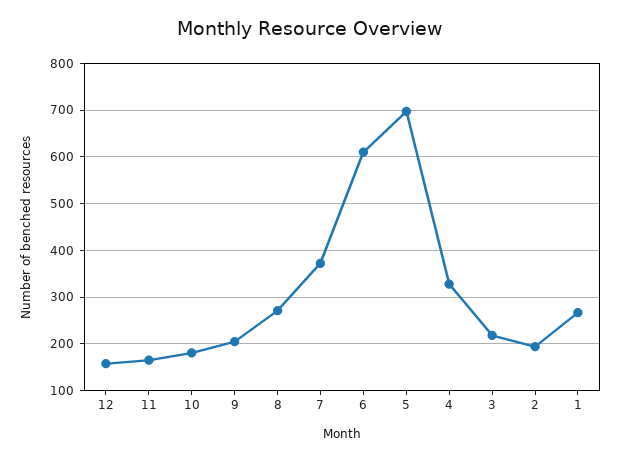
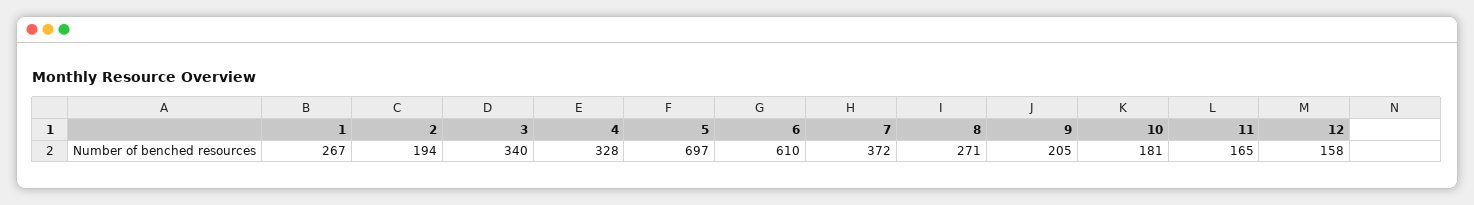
  {
    "12": 158,
    "11": 165,
    "10": 181,
    "9": 205,
    "8": 271,
    "7": 372,
    "6": 610,
    "5": 697,
    "4": 328,
-   "3": 220,
+   "3": 340,
    "2": 194,
    "1": 267
  }

